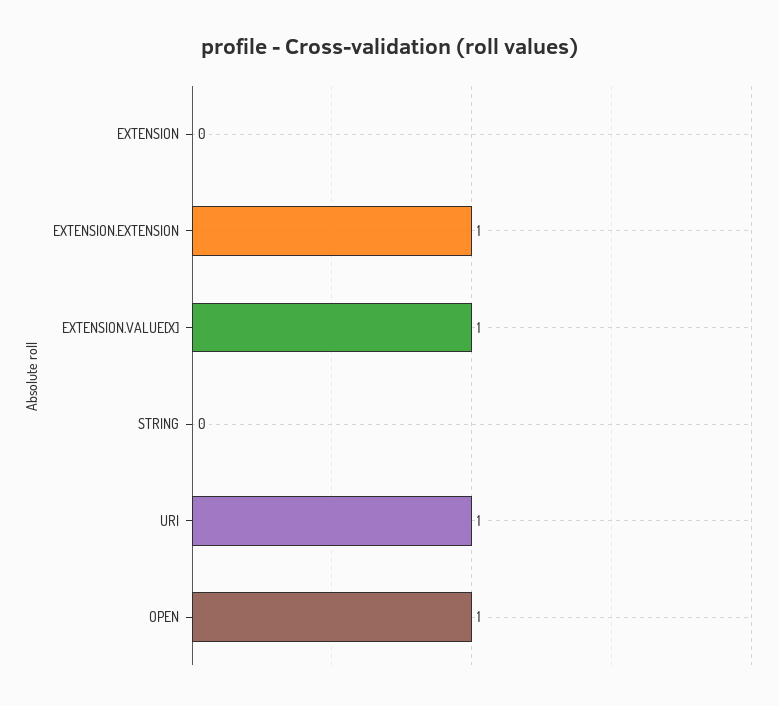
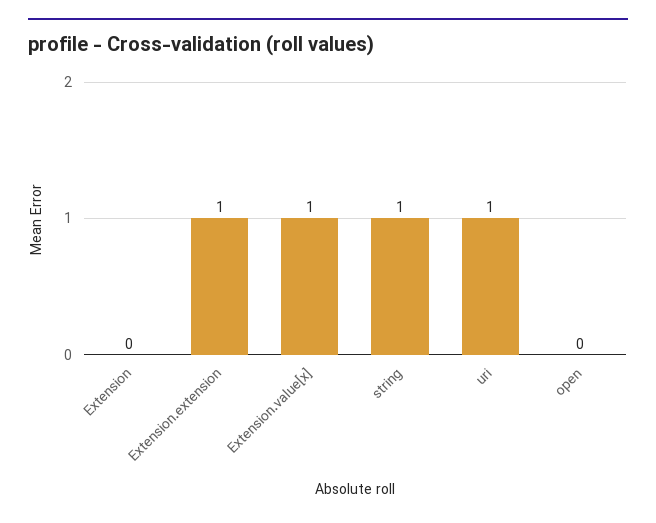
  {
    "EXTENSION": 0,
    "EXTENSION.EXTENSION": 1,
    "EXTENSION.VALUE[X]": 1,
-   "STRING": 0,
+   "STRING": 1,
    "URI": 1,
-   "OPEN": 1
+   "OPEN": 0
  }

